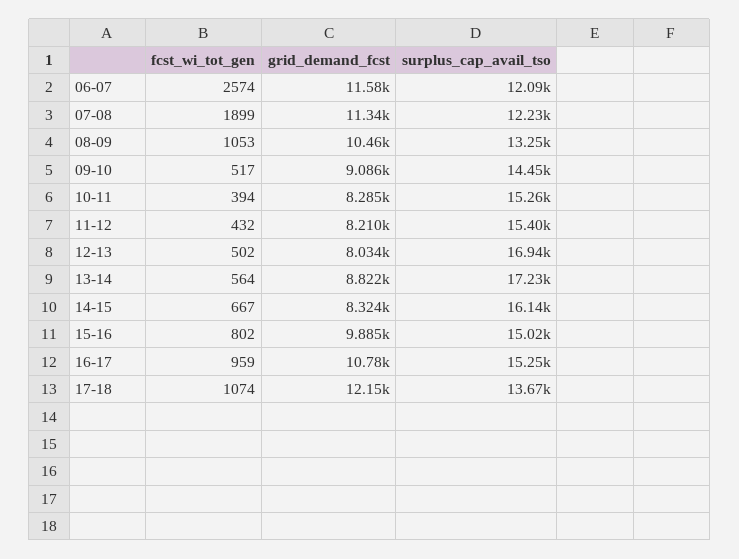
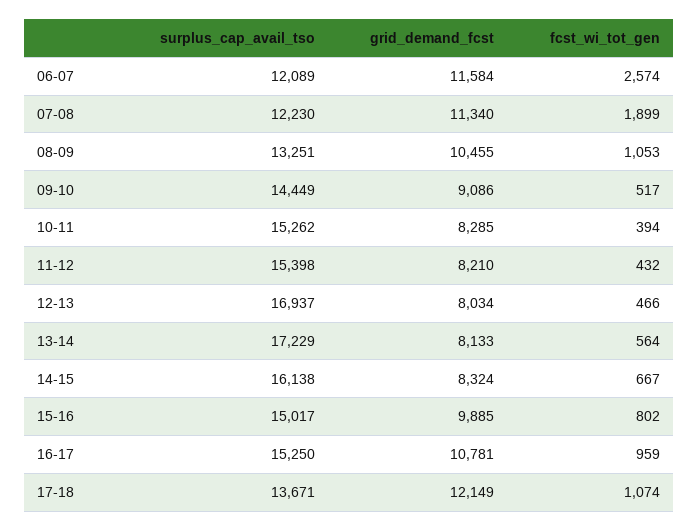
  {
    "fcst_wi_tot_gen": {
      "06-07": 2574,
      "07-08": 1899,
      "08-09": 1053,
      "09-10": 517,
      "10-11": 394,
      "11-12": 432,
-     "12-13": 502,
+     "12-13": 466,
      "13-14": 564,
      "14-15": 667,
      "15-16": 802,
      "16-17": 959,
      "17-18": 1074
    },
    "grid_demand_fcst": {
      "06-07": 11584,
      "07-08": 11340,
      "08-09": 10455,
      "09-10": 9086,
      "10-11": 8285,
      "11-12": 8210,
      "12-13": 8034,
-     "13-14": 8822,
+     "13-14": 8133,
      "14-15": 8324,
      "15-16": 9885,
      "16-17": 10781,
      "17-18": 12149
    },
    "surplus_cap_avail_tso": {
      "06-07": 12089,
      "07-08": 12230,
      "08-09": 13251,
      "09-10": 14449,
      "10-11": 15262,
      "11-12": 15398,
      "12-13": 16937,
      "13-14": 17229,
      "14-15": 16138,
      "15-16": 15017,
      "16-17": 15250,
      "17-18": 13671
    }
  }

